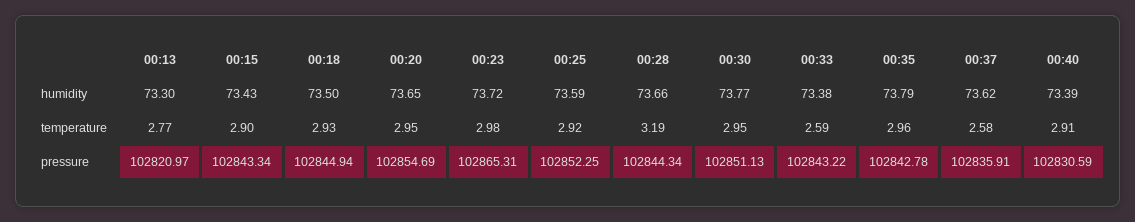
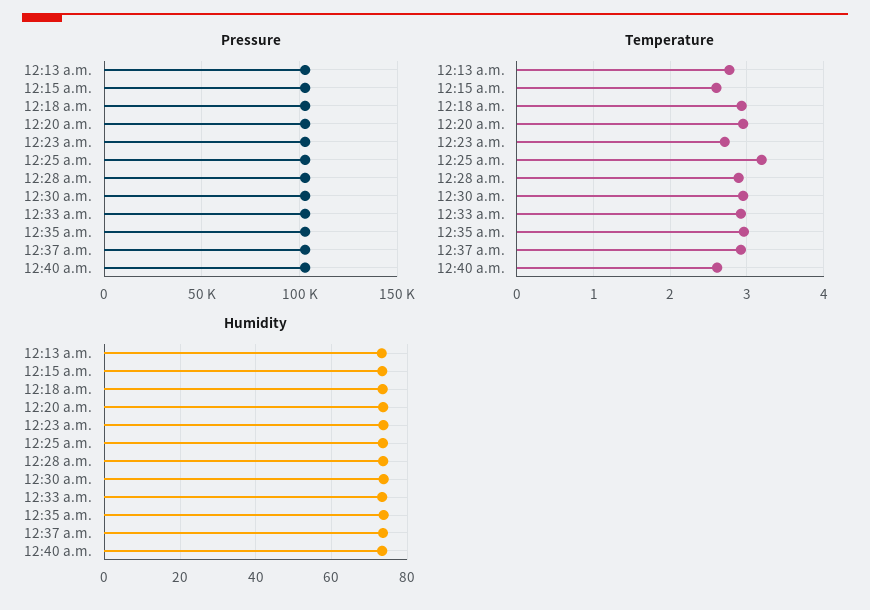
  {
    "humidity": {
      "00:13": 73.3,
      "00:15": 73.43,
      "00:18": 73.5,
      "00:20": 73.65,
      "00:23": 73.72,
      "00:25": 73.59,
      "00:28": 73.66,
      "00:30": 73.77,
      "00:33": 73.38,
      "00:35": 73.79,
      "00:37": 73.62,
      "00:40": 73.39
    },
    "temperature": {
      "00:13": 2.77,
-     "00:15": 2.9,
+     "00:15": 2.6,
      "00:18": 2.93,
      "00:20": 2.95,
-     "00:23": 2.98,
+     "00:23": 2.7,
-     "00:25": 2.92,
+     "00:25": 3.2,
-     "00:28": 3.19,
+     "00:28": 2.9,
      "00:30": 2.95,
-     "00:33": 2.59,
+     "00:33": 2.9,
      "00:35": 2.96,
-     "00:37": 2.58,
+     "00:37": 2.9,
-     "00:40": 2.91
+     "00:40": 2.6
    },
    "pressure": {
      "00:13": 102820.97,
      "00:15": 102843.34,
      "00:18": 102844.94,
      "00:20": 102854.69,
      "00:23": 102865.31,
      "00:25": 102852.25,
      "00:28": 102844.34,
      "00:30": 102851.13,
      "00:33": 102843.22,
      "00:35": 102842.78,
      "00:37": 102835.91,
      "00:40": 102830.59
    }
  }

